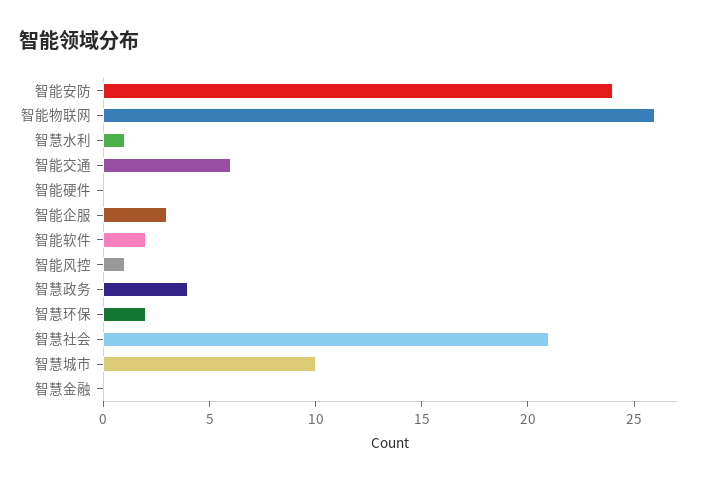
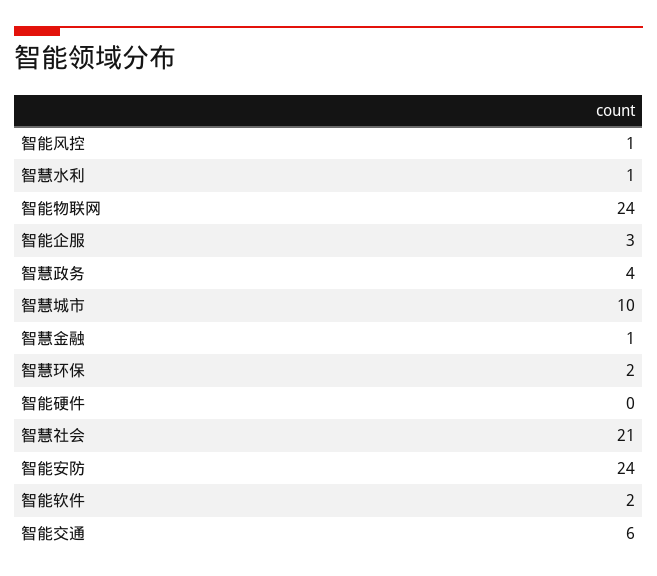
  {
    "智能安防": 24,
-   "智能物联网": 26,
+   "智能物联网": 24,
    "智慧水利": 1,
    "智能交通": 6,
    "智能硬件": 0,
    "智能企服": 3,
    "智能软件": 2,
    "智能风控": 1,
    "智慧政务": 4,
    "智慧环保": 2,
    "智慧社会": 21,
    "智慧城市": 10,
-   "智慧金融": 0
+   "智慧金融": 1
  }

